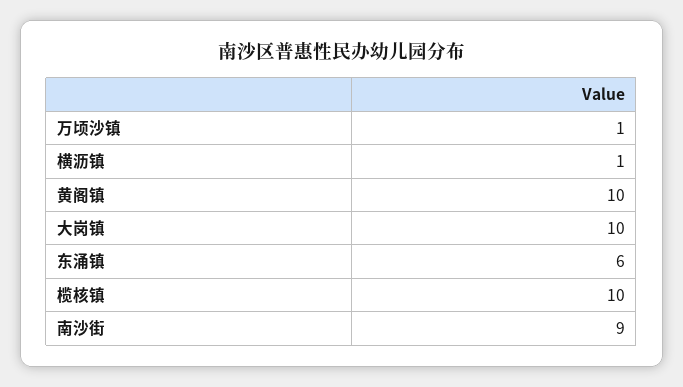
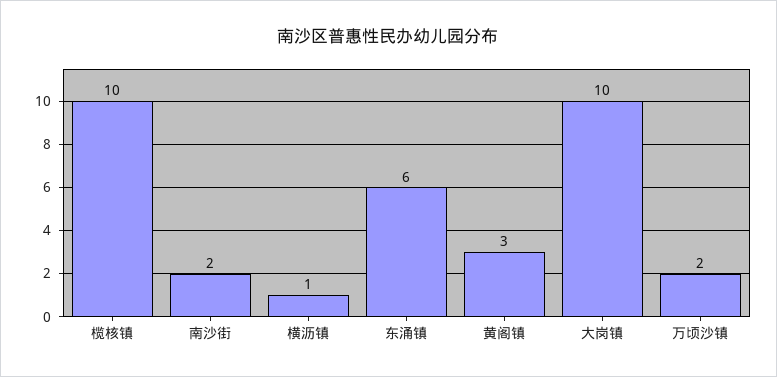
  {
-   "万顷沙镇": 1,
+   "万顷沙镇": 2,
    "横沥镇": 1,
-   "黄阁镇": 10,
+   "黄阁镇": 3,
    "大岗镇": 10,
    "东涌镇": 6,
    "榄核镇": 10,
-   "南沙街": 9
+   "南沙街": 2
  }

